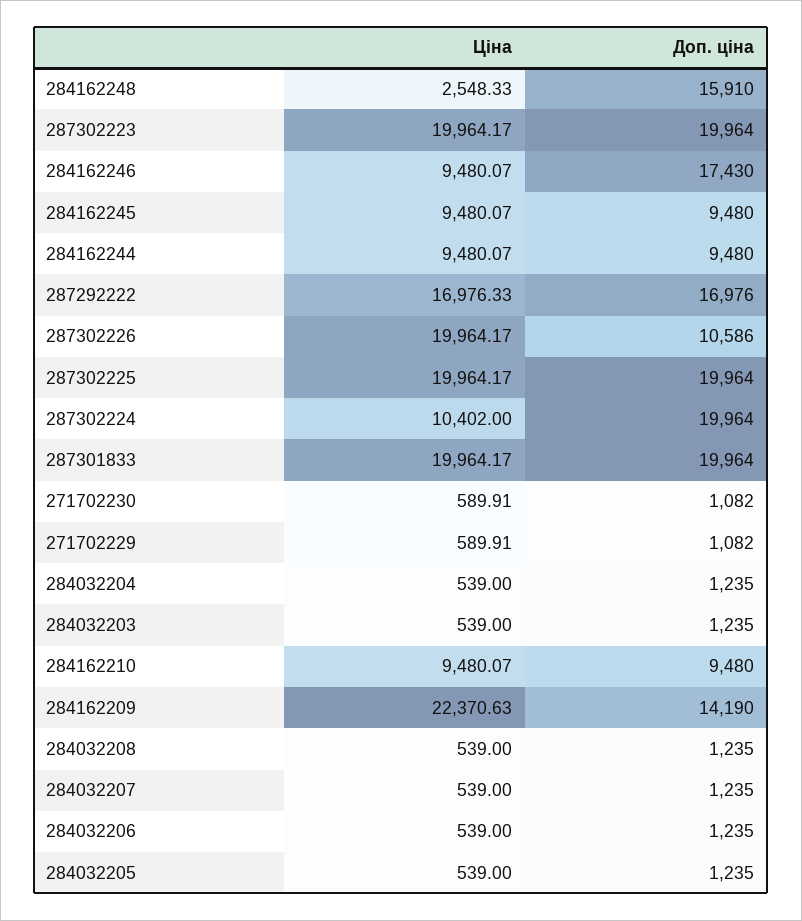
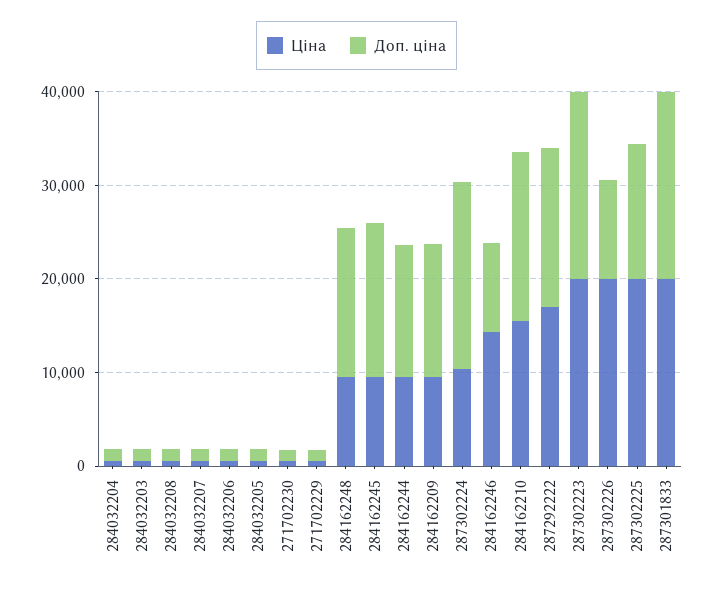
  {
    "Ціна": {
-     "284162248": 2548.33,
+     "284162248": 10000,
      "287302223": 19964.17,
-     "284162246": 9480.07,
+     "284162246": 14000,
      "284162245": 9480.07,
      "284162244": 9480.07,
      "287292222": 16976.33,
      "287302226": 19964.17,
      "287302225": 19964.17,
      "287302224": 10402,
      "287301833": 19964.17,
      "271702230": 589.91,
      "271702229": 589.91,
      "284032204": 539,
      "284032203": 539,
-     "284162210": 9480.07,
+     "284162210": 16000,
-     "284162209": 22370.63,
+     "284162209": 10000,
      "284032208": 539,
      "284032207": 539,
      "284032206": 539,
      "284032205": 539
    },
    "Доп. ціна": {
      "284162248": 15910,
      "287302223": 19964,
-     "284162246": 17430,
+     "284162246": 10000,
-     "284162245": 9480,
+     "284162245": 16000,
-     "284162244": 9480,
+     "284162244": 14000,
      "287292222": 16976,
      "287302226": 10586,
-     "287302225": 19964,
+     "287302225": 14000,
      "287302224": 19964,
      "287301833": 19964,
      "271702230": 1082,
      "271702229": 1082,
      "284032204": 1235,
      "284032203": 1235,
-     "284162210": 9480,
+     "284162210": 18000,
      "284162209": 14190,
      "284032208": 1235,
      "284032207": 1235,
      "284032206": 1235,
      "284032205": 1235
    }
  }

